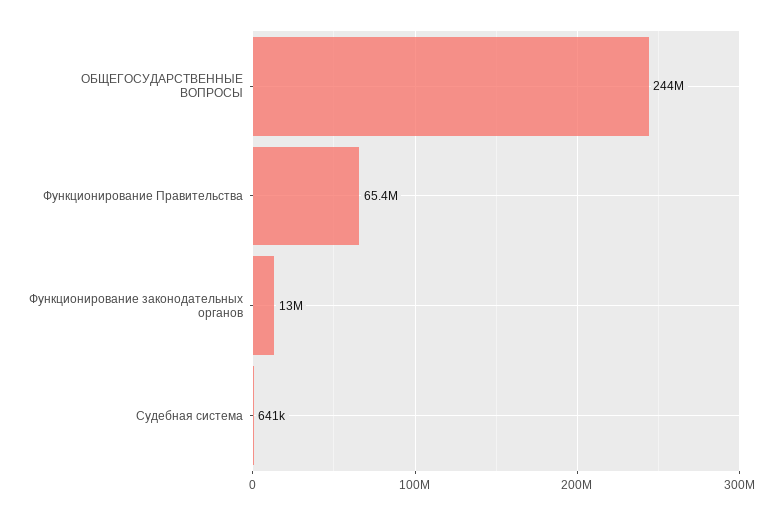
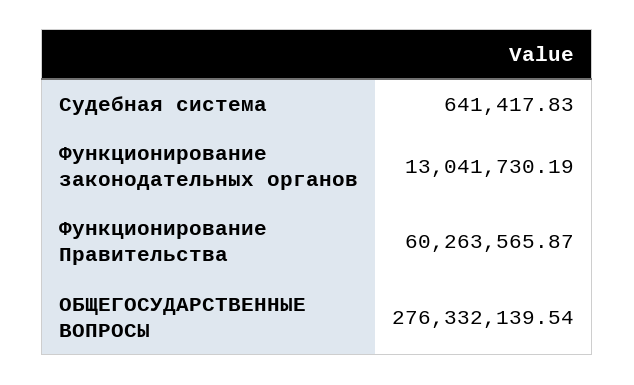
  {
-   "ОБЩЕГОСУДАРСТВЕННЫЕ ВОПРОСЫ": 244000000,
+   "ОБЩЕГОСУДАРСТВЕННЫЕ ВОПРОСЫ": 276332139.54,
-   "Функционирование Правительства": 65400000,
+   "Функционирование Правительства": 60263565.87,
    "Функционирование законодательных органов": 13041730.19,
    "Судебная система": 641417.83
  }

